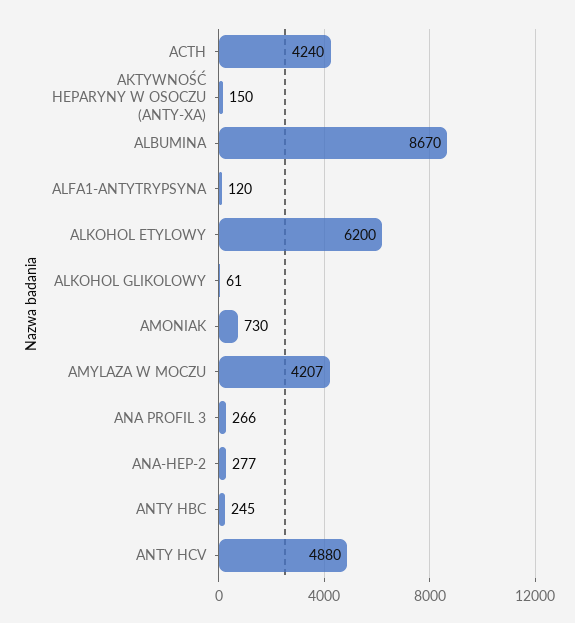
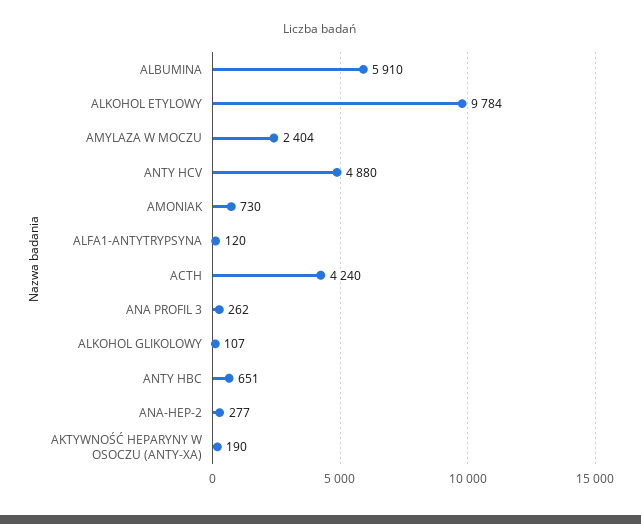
  {
    "ACTH": 4240,
-   "AKTYWNOŚĆ HEPARYNY W OSOCZU (ANTY-XA)": 150,
+   "AKTYWNOŚĆ HEPARYNY W OSOCZU (ANTY-XA)": 190,
-   "ALBUMINA": 8670,
+   "ALBUMINA": 5910,
    "ALFA1-ANTYTRYPSYNA": 120,
-   "ALKOHOL ETYLOWY": 6200,
+   "ALKOHOL ETYLOWY": 9784,
-   "ALKOHOL GLIKOLOWY": 61,
+   "ALKOHOL GLIKOLOWY": 107,
    "AMONIAK": 730,
-   "AMYLAZA W MOCZU": 4207,
+   "AMYLAZA W MOCZU": 2404,
-   "ANA PROFIL 3": 266,
+   "ANA PROFIL 3": 262,
    "ANA-HEP-2": 277,
-   "ANTY HBC": 245,
+   "ANTY HBC": 651,
    "ANTY HCV": 4880
  }

